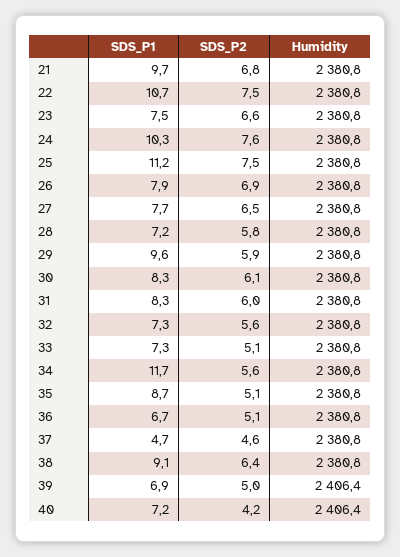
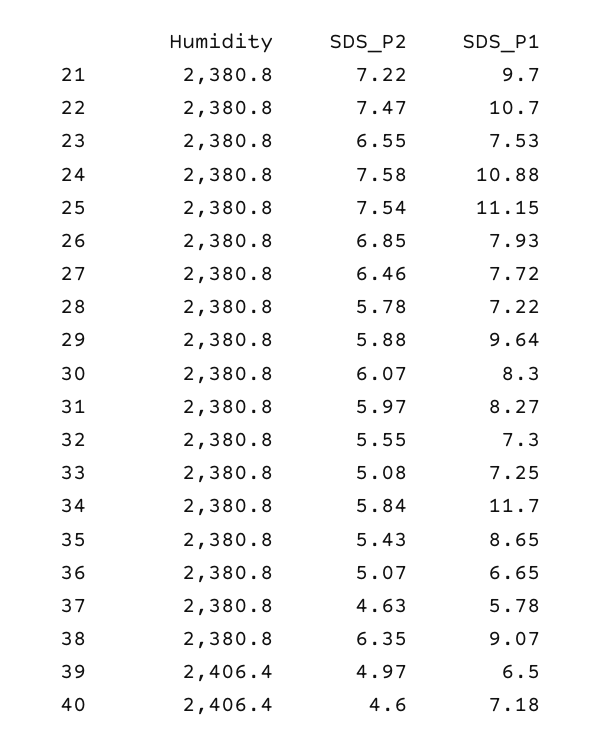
  {
    "SDS_P1": {
      "21": 9.7,
      "22": 10.7,
      "23": 7.53,
-     "24": 10.3,
+     "24": 10.88,
      "25": 11.15,
      "26": 7.93,
      "27": 7.72,
      "28": 7.22,
      "29": 9.64,
      "30": 8.3,
      "31": 8.27,
      "32": 7.3,
      "33": 7.25,
      "34": 11.7,
      "35": 8.65,
      "36": 6.65,
-     "37": 4.7,
+     "37": 5.78,
      "38": 9.07,
-     "39": 6.9,
+     "39": 6.5,
      "40": 7.18
    },
    "SDS_P2": {
-     "21": 6.8,
+     "21": 7.22,
      "22": 7.47,
      "23": 6.55,
      "24": 7.58,
      "25": 7.54,
      "26": 6.85,
      "27": 6.46,
      "28": 5.78,
      "29": 5.88,
      "30": 6.07,
      "31": 5.97,
      "32": 5.55,
      "33": 5.08,
-     "34": 5.6,
+     "34": 5.84,
-     "35": 5.1,
+     "35": 5.43,
      "36": 5.07,
      "37": 4.63,
      "38": 6.35,
      "39": 4.97,
-     "40": 4.2
+     "40": 4.6
    },
    "Humidity": {
      "21": 2380.8,
      "22": 2380.8,
      "23": 2380.8,
      "24": 2380.8,
      "25": 2380.8,
      "26": 2380.8,
      "27": 2380.8,
      "28": 2380.8,
      "29": 2380.8,
      "30": 2380.8,
      "31": 2380.8,
      "32": 2380.8,
      "33": 2380.8,
      "34": 2380.8,
      "35": 2380.8,
      "36": 2380.8,
      "37": 2380.8,
      "38": 2380.8,
      "39": 2406.4,
      "40": 2406.4
    }
  }

